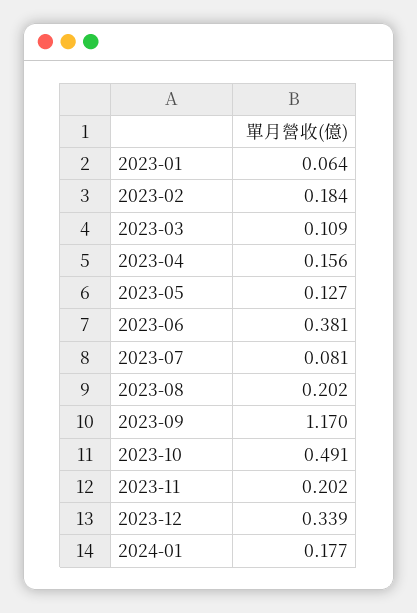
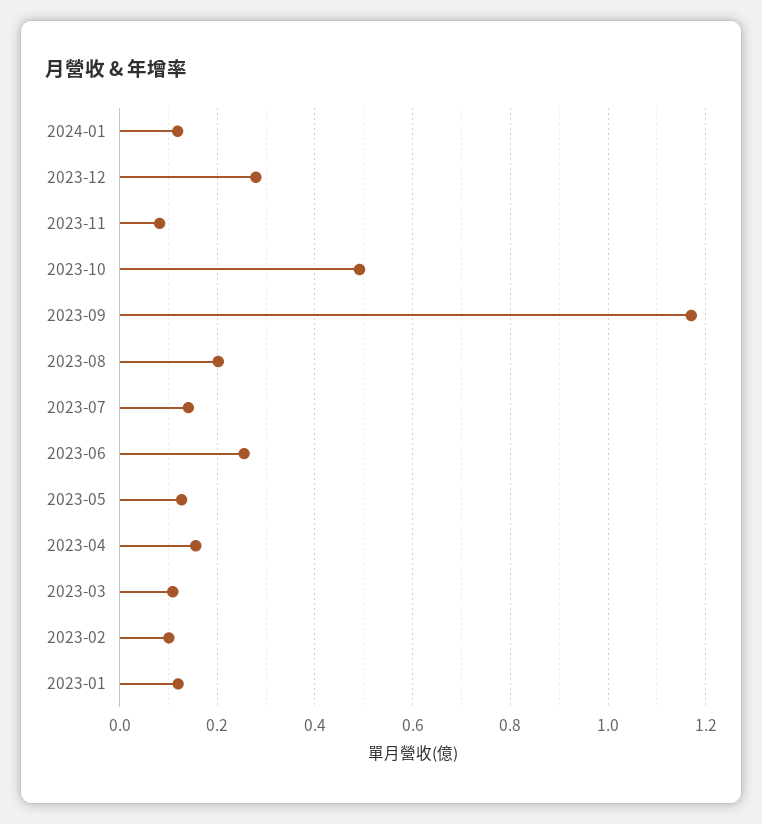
  {
-   "2023-01": 0.064,
+   "2023-01": 0.12,
-   "2023-02": 0.184,
+   "2023-02": 0.1,
    "2023-03": 0.109,
    "2023-04": 0.156,
    "2023-05": 0.127,
-   "2023-06": 0.381,
+   "2023-06": 0.26,
-   "2023-07": 0.081,
+   "2023-07": 0.14,
    "2023-08": 0.202,
    "2023-09": 1.17,
    "2023-10": 0.491,
-   "2023-11": 0.202,
+   "2023-11": 0.08,
-   "2023-12": 0.339,
+   "2023-12": 0.28,
-   "2024-01": 0.177
+   "2024-01": 0.12
  }

